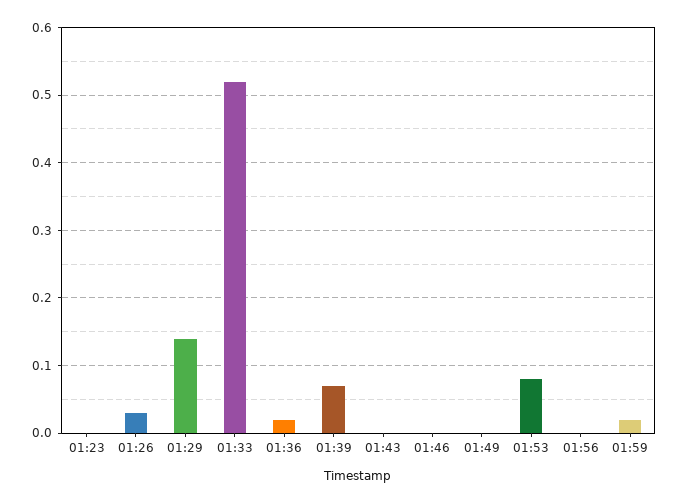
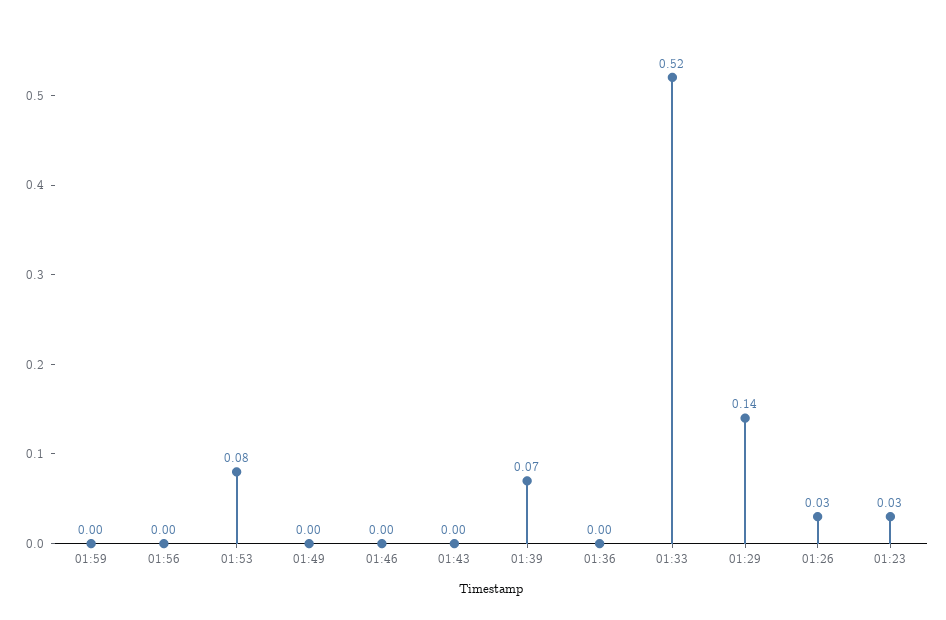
  {
-   "01:23": 0,
+   "01:23": 0.03,
    "01:26": 0.03,
    "01:29": 0.14,
    "01:33": 0.52,
-   "01:36": 0.02,
+   "01:36": 0,
    "01:39": 0.07,
    "01:43": 0,
    "01:46": 0,
    "01:49": 0,
    "01:53": 0.08,
    "01:56": 0,
-   "01:59": 0.02
+   "01:59": 0
  }

